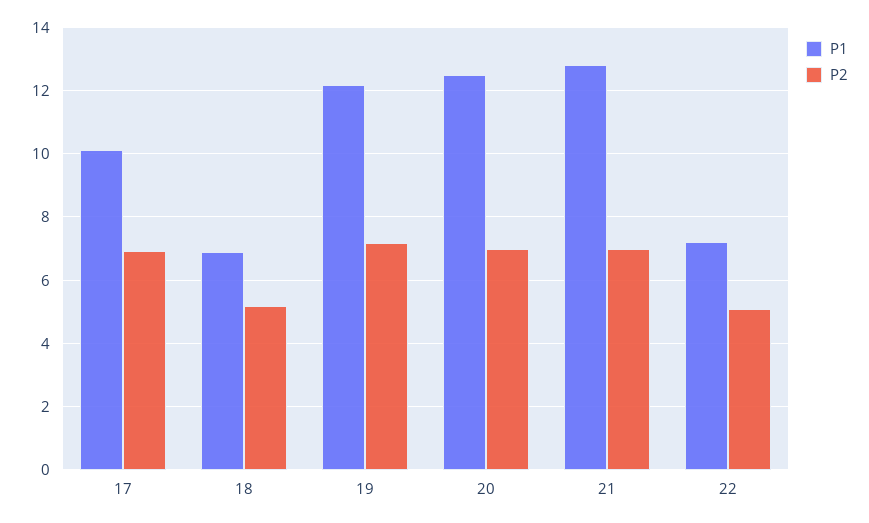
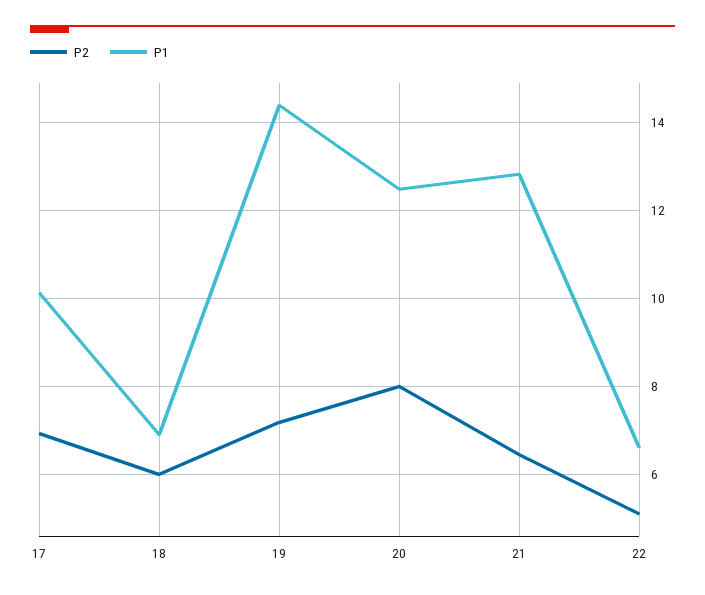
  {
    "P1": {
      "17": 10.2,
      "18": 7,
-     "19": 12.2,
+     "19": 14.4,
      "20": 12.4,
      "21": 12.8,
-     "22": 7.2
+     "22": 6.6
    },
    "P2": {
      "17": 7,
-     "18": 5.2,
+     "18": 6,
      "19": 7.2,
-     "20": 7,
+     "20": 8,
-     "21": 7,
+     "21": 6.4,
      "22": 5.2
    }
  }

